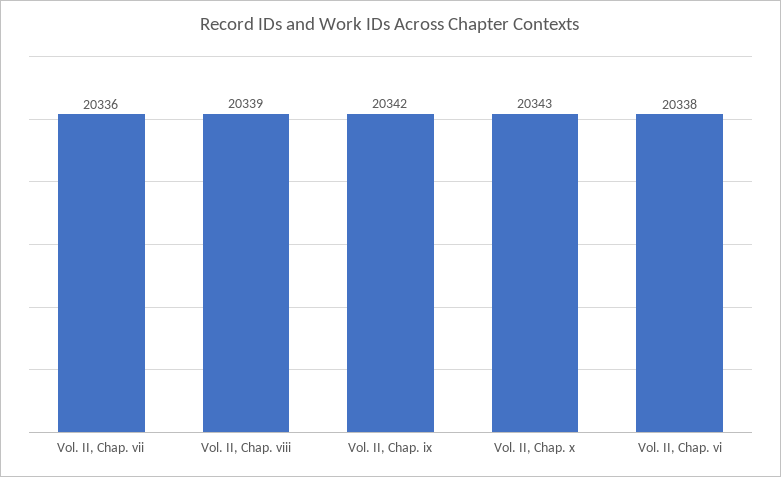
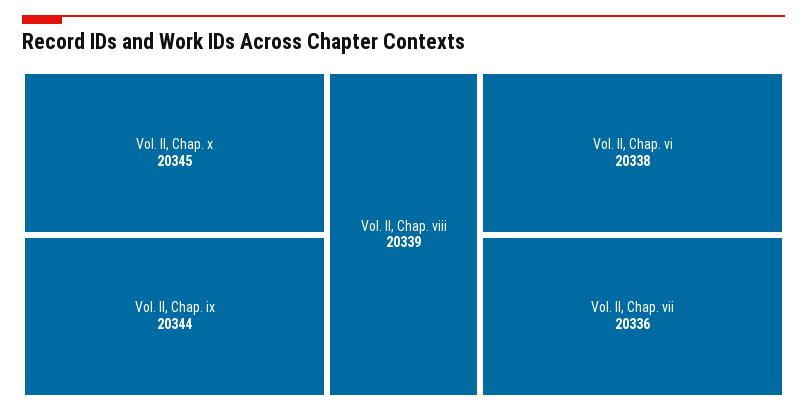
  {
    "Vol. II, Chap. vii": 20336,
    "Vol. II, Chap. viii": 20339,
-   "Vol. II, Chap. ix": 20342,
+   "Vol. II, Chap. ix": 20344,
-   "Vol. II, Chap. x": 20343,
+   "Vol. II, Chap. x": 20345,
    "Vol. II, Chap. vi": 20338
  }

